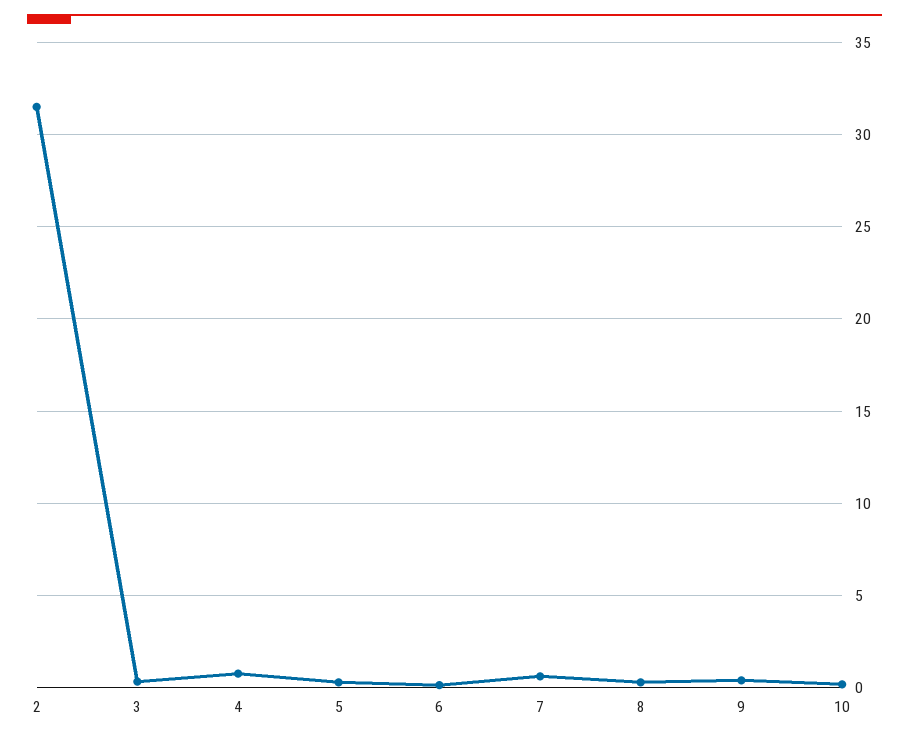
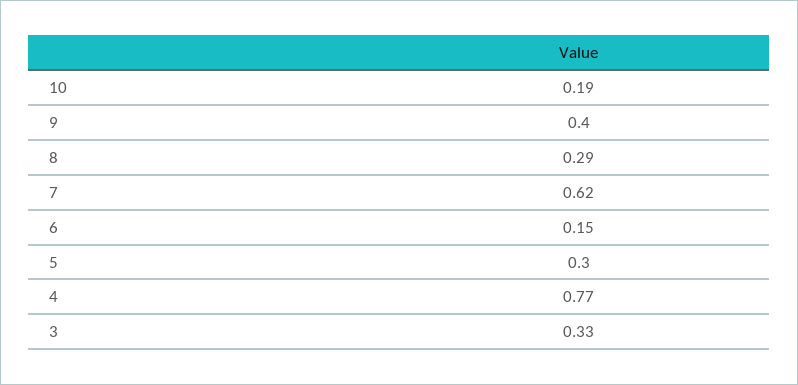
  {
-   "2": 31.5,
    "3": 0.33,
    "4": 0.77,
    "5": 0.3,
    "6": 0.15,
    "7": 0.62,
    "8": 0.29,
    "9": 0.4,
    "10": 0.19
  }

